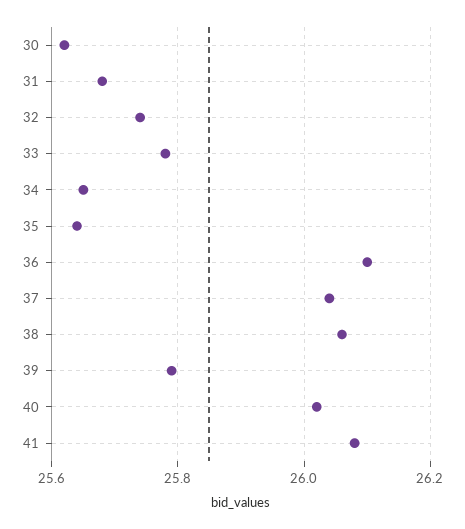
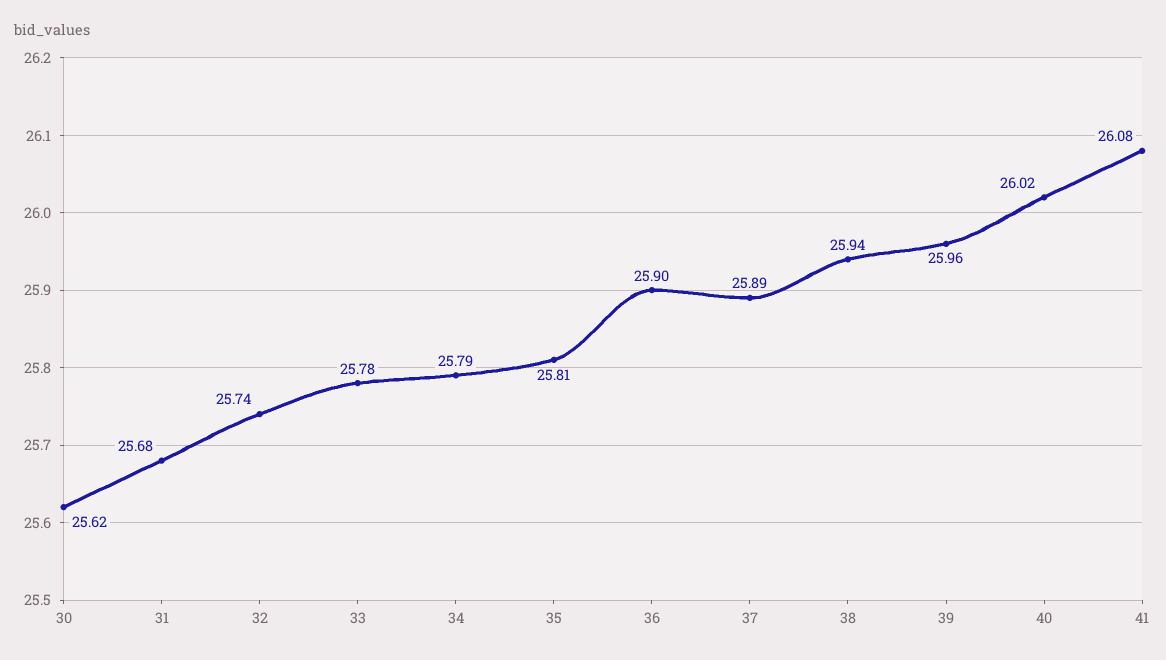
  {
    "30": 25.62,
    "31": 25.68,
    "32": 25.74,
    "33": 25.78,
-   "34": 25.65,
+   "34": 25.79,
-   "35": 25.65,
+   "35": 25.81,
-   "36": 26.1,
+   "36": 25.9,
-   "37": 26.05,
+   "37": 25.89,
-   "38": 26.05,
+   "38": 25.94,
-   "39": 25.8,
+   "39": 25.96,
    "40": 26.02,
    "41": 26.08
  }

